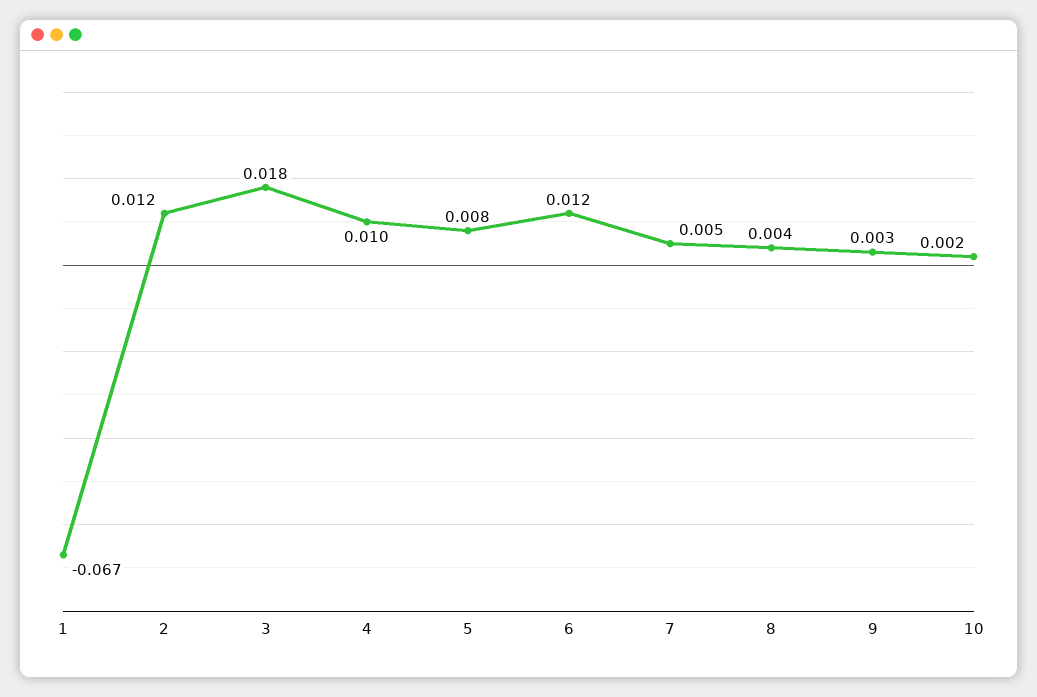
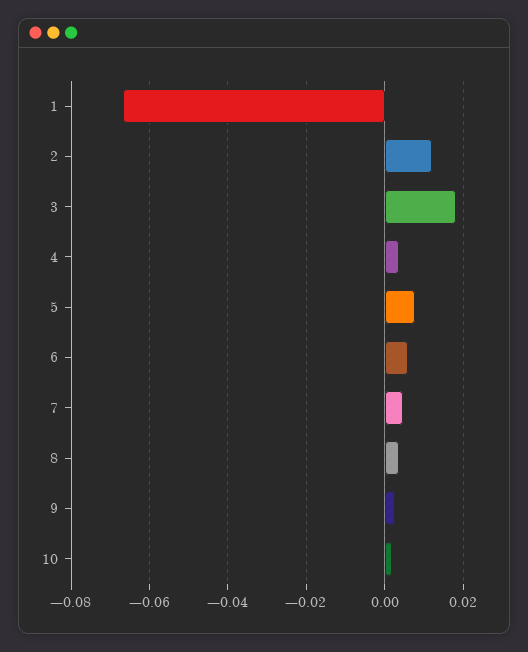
  {
    "1": -0.067,
    "2": 0.012,
    "3": 0.018,
-   "4": 0.01,
+   "4": 0.004,
    "5": 0.008,
-   "6": 0.012,
+   "6": 0.006,
    "7": 0.005,
    "8": 0.004,
    "9": 0.003,
    "10": 0.002
  }

